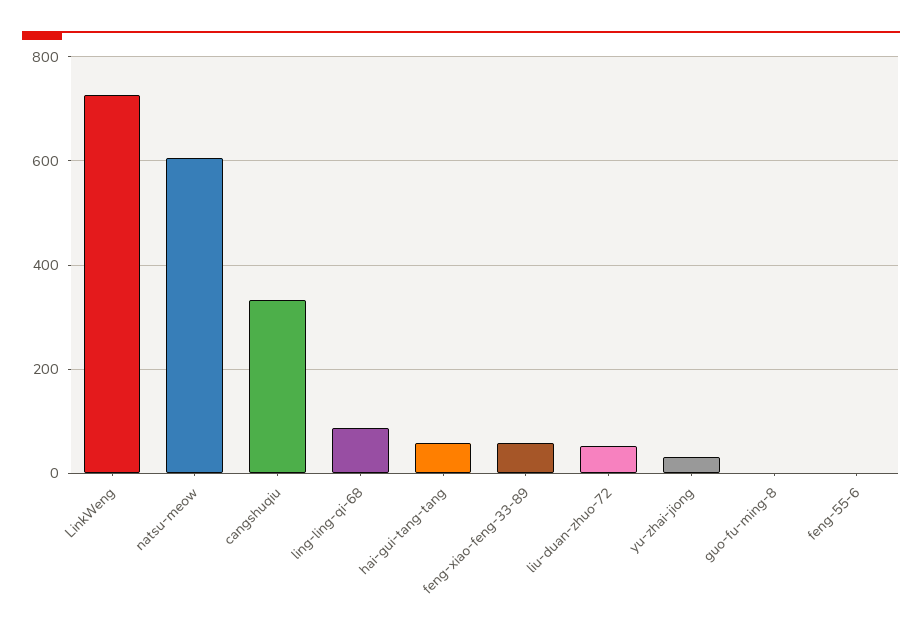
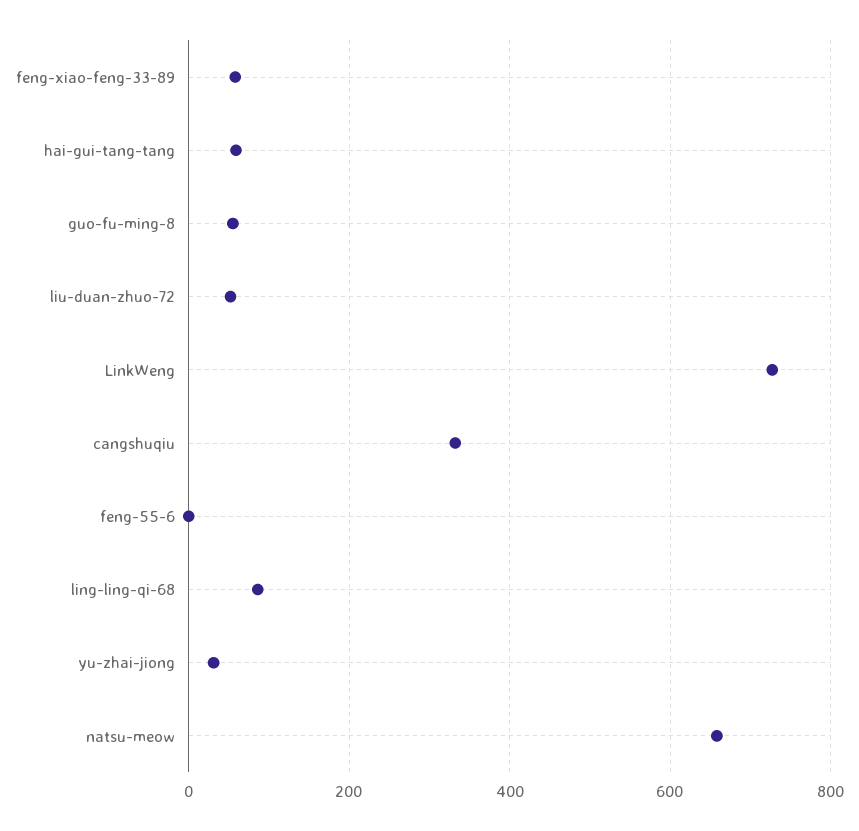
  {
    "LinkWeng": 720,
-   "natsu-meow": 600,
+   "natsu-meow": 660,
    "cangshuqiu": 340,
    "ling-ling-qi-68": 80,
    "hai-gui-tang-tang": 60,
    "feng-xiao-feng-33-89": 60,
    "liu-duan-zhuo-72": 60,
    "yu-zhai-jiong": 40,
-   "guo-fu-ming-8": 0,
+   "guo-fu-ming-8": 60,
    "feng-55-6": 0
  }

